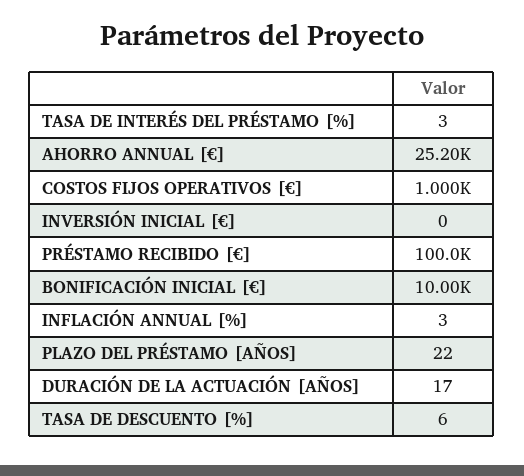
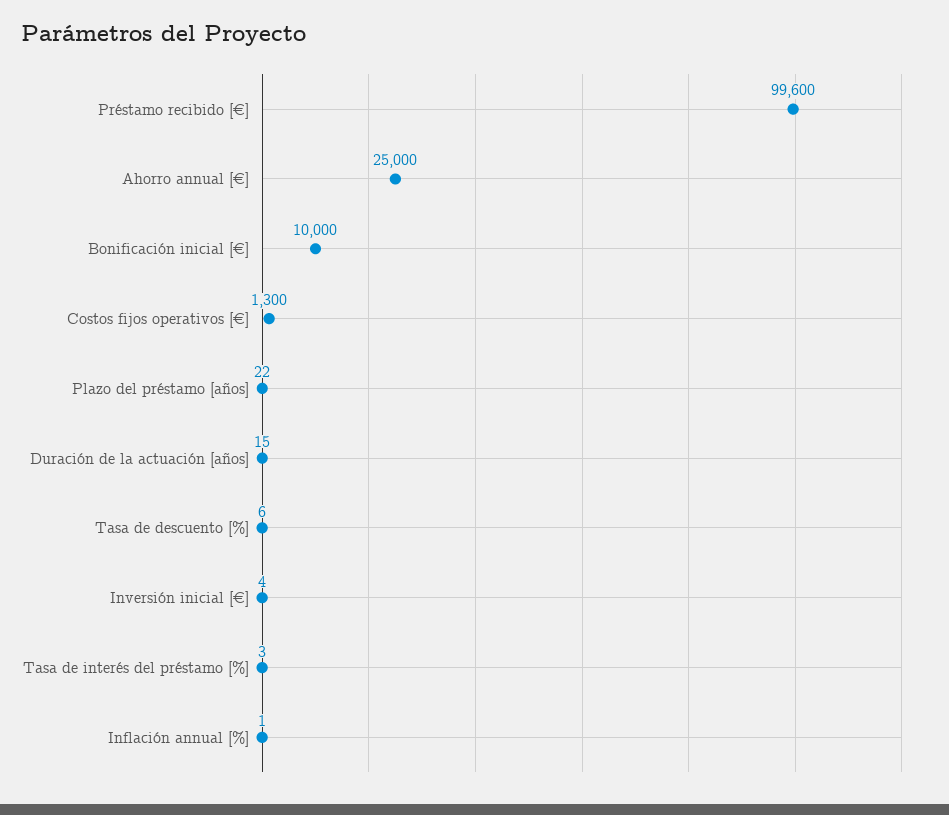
  {
    "TASA DE INTERÉS DEL PRÉSTAMO [%]": 3,
-   "AHORRO ANNUAL [€]": 25200,
+   "AHORRO ANNUAL [€]": 25000,
-   "COSTOS FIJOS OPERATIVOS [€]": 1000,
+   "COSTOS FIJOS OPERATIVOS [€]": 1300,
-   "INVERSIÓN INICIAL [€]": 0,
+   "INVERSIÓN INICIAL [€]": 4,
-   "PRÉSTAMO RECIBIDO [€]": 100000,
+   "PRÉSTAMO RECIBIDO [€]": 99600,
    "BONIFICACIÓN INICIAL [€]": 10000,
-   "INFLACIÓN ANNUAL [%]": 3,
+   "INFLACIÓN ANNUAL [%]": 1,
    "PLAZO DEL PRÉSTAMO [AÑOS]": 22,
-   "DURACIÓN DE LA ACTUACIÓN [AÑOS]": 17,
+   "DURACIÓN DE LA ACTUACIÓN [AÑOS]": 15,
    "TASA DE DESCUENTO [%]": 6
  }

